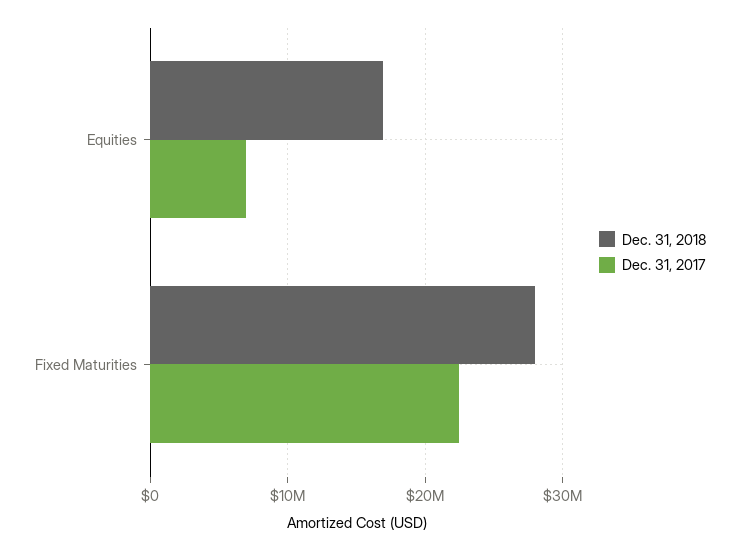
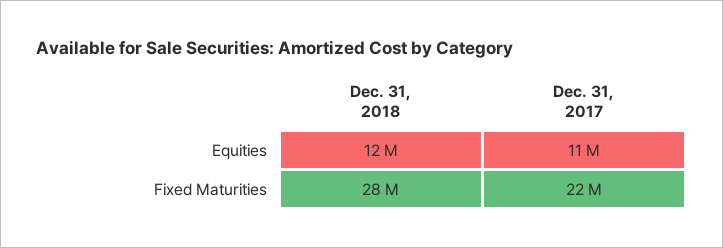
  {
    "Dec. 31, 2018": {
-     "Equities": 17000000,
+     "Equities": 12000000,
      "Fixed Maturities": 28000000
    },
    "Dec. 31, 2017": {
-     "Equities": 7000000,
+     "Equities": 11000000,
      "Fixed Maturities": 22000000
    }
  }

